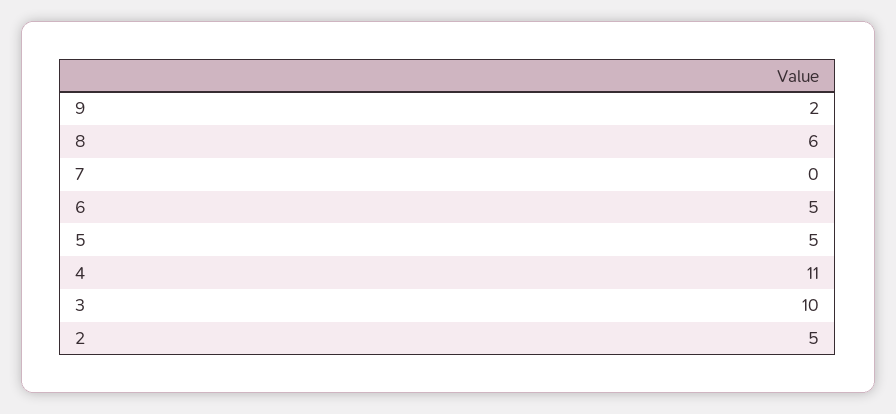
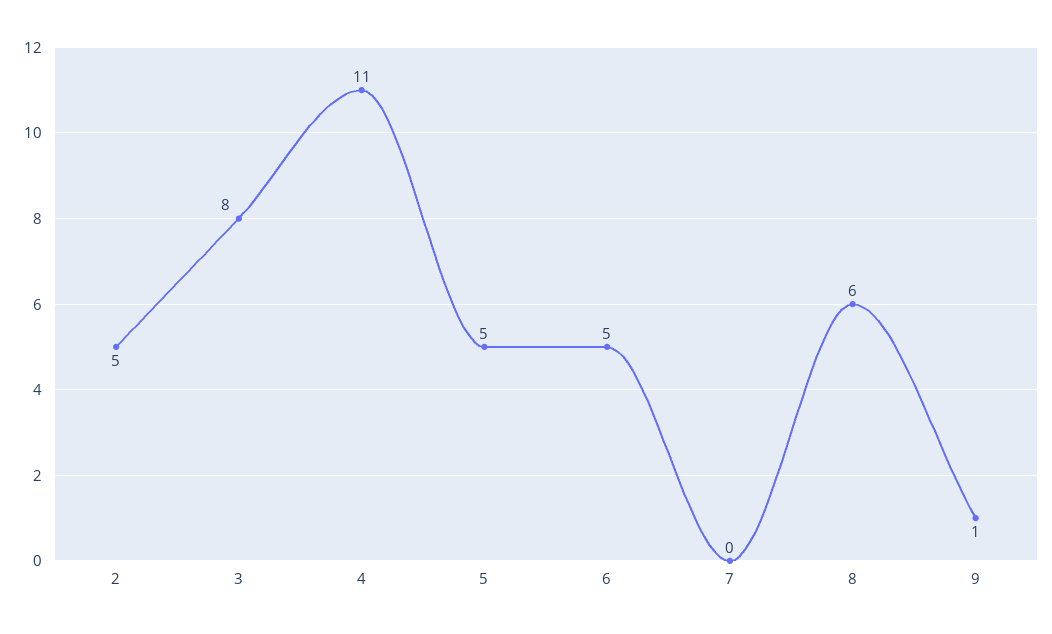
  {
-   "9": 2,
+   "9": 1,
    "8": 6,
    "7": 0,
    "6": 5,
    "5": 5,
    "4": 11,
-   "3": 10,
+   "3": 8,
    "2": 5
  }

